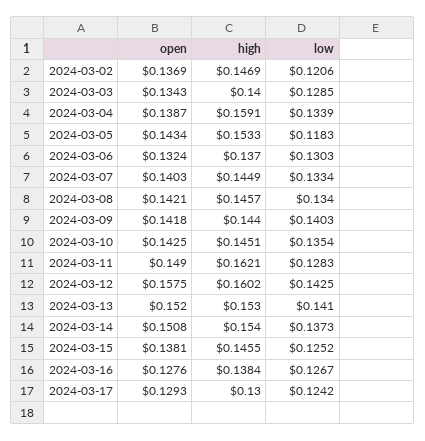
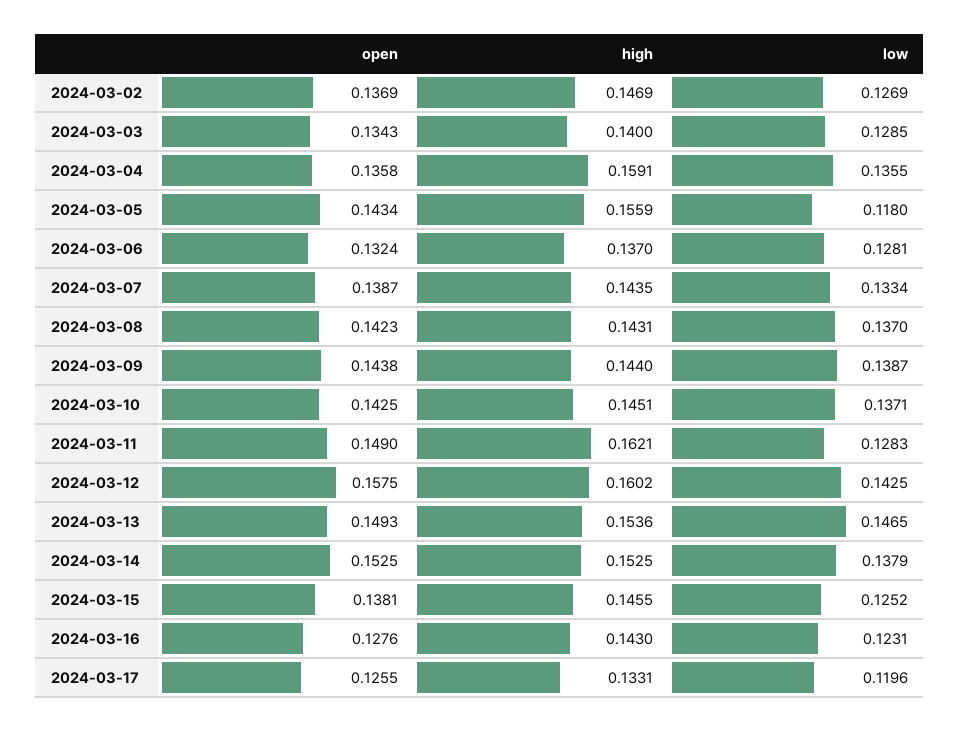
  {
    "open": {
      "2024-03-02": 0.1369,
      "2024-03-03": 0.1343,
-     "2024-03-04": 0.1387,
+     "2024-03-04": 0.1358,
      "2024-03-05": 0.1434,
      "2024-03-06": 0.1324,
-     "2024-03-07": 0.1403,
+     "2024-03-07": 0.1387,
-     "2024-03-08": 0.1421,
+     "2024-03-08": 0.1423,
-     "2024-03-09": 0.1418,
+     "2024-03-09": 0.1438,
      "2024-03-10": 0.1425,
      "2024-03-11": 0.149,
      "2024-03-12": 0.1575,
-     "2024-03-13": 0.152,
+     "2024-03-13": 0.1493,
-     "2024-03-14": 0.1508,
+     "2024-03-14": 0.1525,
      "2024-03-15": 0.1381,
      "2024-03-16": 0.1276,
-     "2024-03-17": 0.1293
+     "2024-03-17": 0.1255
    },
    "high": {
      "2024-03-02": 0.1469,
      "2024-03-03": 0.14,
      "2024-03-04": 0.1591,
-     "2024-03-05": 0.1533,
+     "2024-03-05": 0.1559,
      "2024-03-06": 0.137,
-     "2024-03-07": 0.1449,
+     "2024-03-07": 0.1435,
-     "2024-03-08": 0.1457,
+     "2024-03-08": 0.1431,
      "2024-03-09": 0.144,
      "2024-03-10": 0.1451,
      "2024-03-11": 0.1621,
      "2024-03-12": 0.1602,
-     "2024-03-13": 0.153,
+     "2024-03-13": 0.1536,
-     "2024-03-14": 0.154,
+     "2024-03-14": 0.1525,
      "2024-03-15": 0.1455,
-     "2024-03-16": 0.1384,
+     "2024-03-16": 0.143,
-     "2024-03-17": 0.13
+     "2024-03-17": 0.1331
    },
    "low": {
-     "2024-03-02": 0.1206,
+     "2024-03-02": 0.1269,
      "2024-03-03": 0.1285,
-     "2024-03-04": 0.1339,
+     "2024-03-04": 0.1355,
-     "2024-03-05": 0.1183,
+     "2024-03-05": 0.118,
-     "2024-03-06": 0.1303,
+     "2024-03-06": 0.1281,
      "2024-03-07": 0.1334,
-     "2024-03-08": 0.134,
+     "2024-03-08": 0.137,
-     "2024-03-09": 0.1403,
+     "2024-03-09": 0.1387,
-     "2024-03-10": 0.1354,
+     "2024-03-10": 0.1371,
      "2024-03-11": 0.1283,
      "2024-03-12": 0.1425,
-     "2024-03-13": 0.141,
+     "2024-03-13": 0.1465,
-     "2024-03-14": 0.1373,
+     "2024-03-14": 0.1379,
      "2024-03-15": 0.1252,
-     "2024-03-16": 0.1267,
+     "2024-03-16": 0.1231,
-     "2024-03-17": 0.1242
+     "2024-03-17": 0.1196
    }
  }

